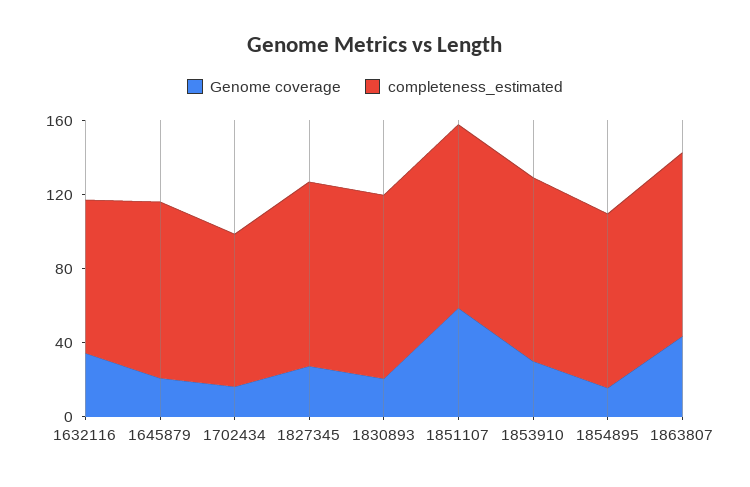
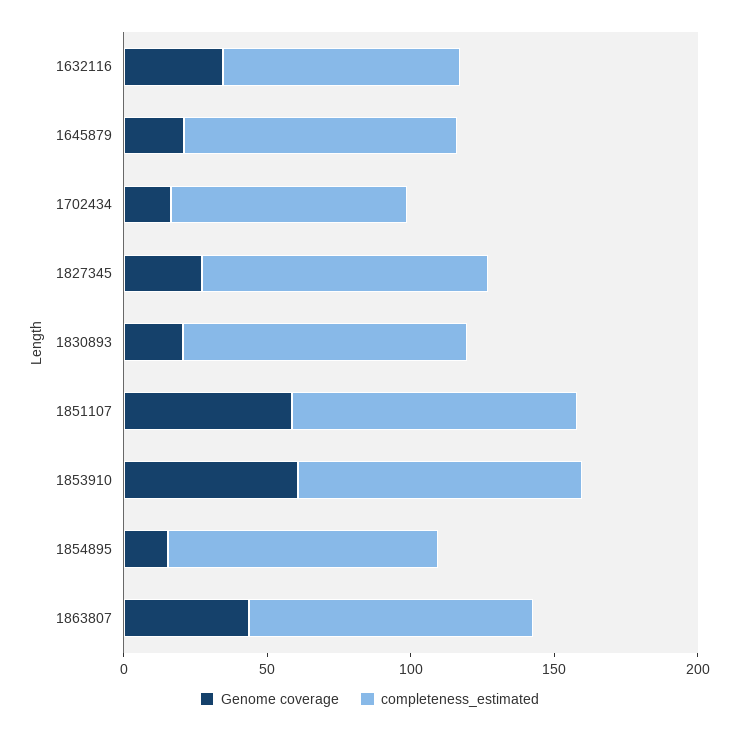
  {
    "Genome coverage": {
      "1632116": 30,
      "1645879": 20,
      "1702434": 20,
      "1827345": 30,
      "1830893": 20,
      "1851107": 60,
-     "1853910": 30,
+     "1853910": 60,
      "1854895": 20,
      "1863807": 40
    },
    "completeness_estimated": {
      "1632116": 80,
      "1645879": 100,
      "1702434": 80,
      "1827345": 100,
      "1830893": 100,
      "1851107": 100,
      "1853910": 100,
      "1854895": 90,
      "1863807": 100
    }
  }

